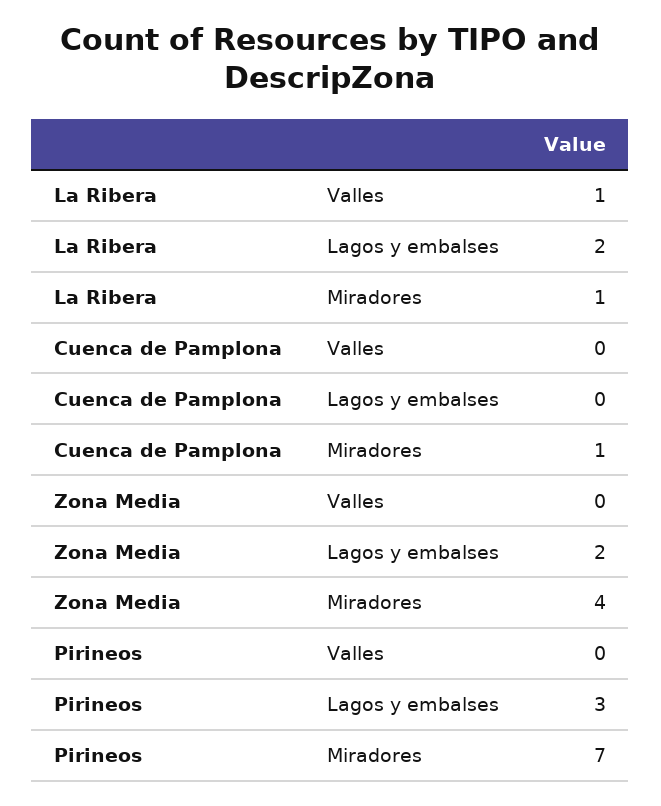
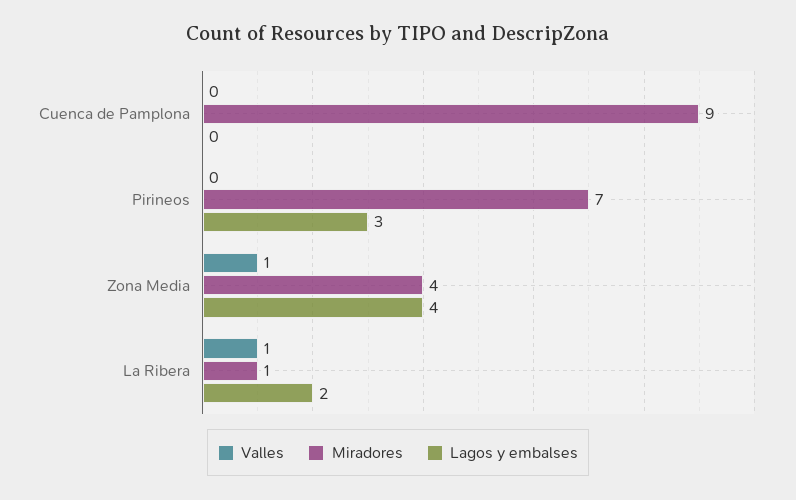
  {
    "Valles": {
      "La Ribera": 1,
      "Cuenca de Pamplona": 0,
-     "Zona Media": 0,
+     "Zona Media": 1,
      "Pirineos": 0
    },
    "Lagos y embalses": {
      "La Ribera": 2,
      "Cuenca de Pamplona": 0,
-     "Zona Media": 2,
+     "Zona Media": 4,
      "Pirineos": 3
    },
    "Miradores": {
      "La Ribera": 1,
-     "Cuenca de Pamplona": 1,
+     "Cuenca de Pamplona": 9,
      "Zona Media": 4,
      "Pirineos": 7
    }
  }

